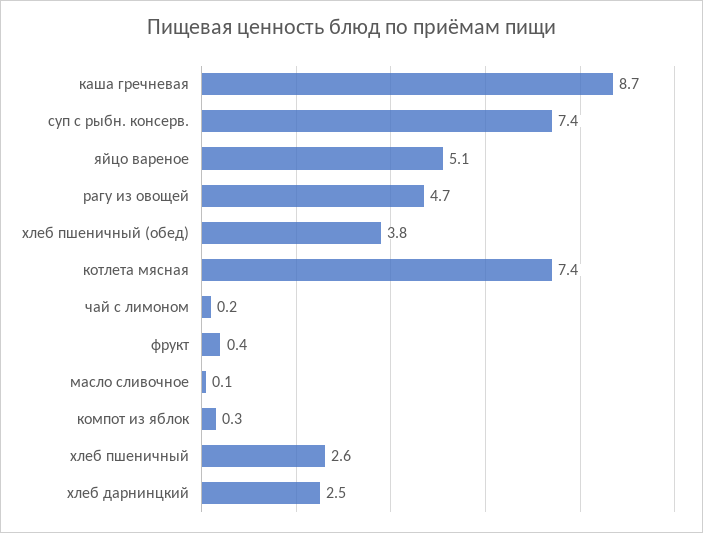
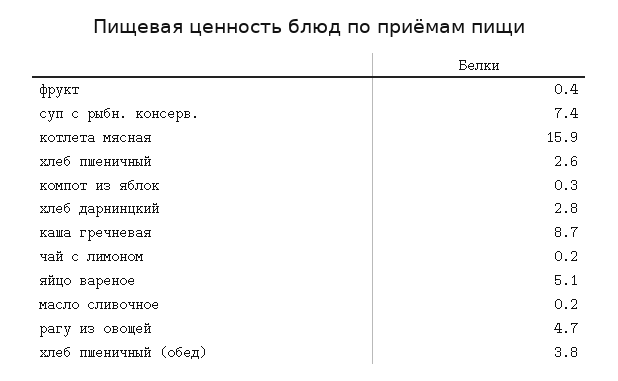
  {
    "каша гречневая": 8.7,
    "суп с рыбн. консерв.": 7.4,
    "яйцо вареное": 5.1,
    "рагу из овощей": 4.7,
    "хлеб пшеничный (обед)": 3.8,
-   "котлета мясная": 7.4,
+   "котлета мясная": 15.9,
    "чай с лимоном": 0.2,
    "фрукт": 0.4,
-   "масло сливочное": 0.1,
+   "масло сливочное": 0.2,
    "компот из яблок": 0.3,
    "хлеб пшеничный": 2.6,
-   "хлеб дарнинцкий": 2.5
+   "хлеб дарнинцкий": 2.8
  }

